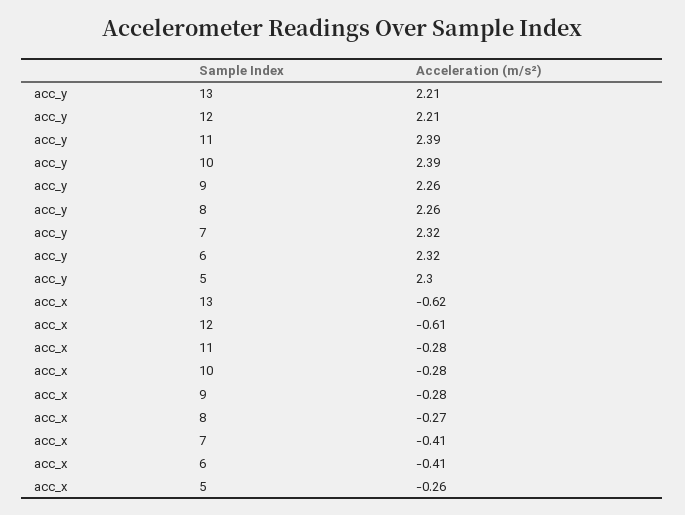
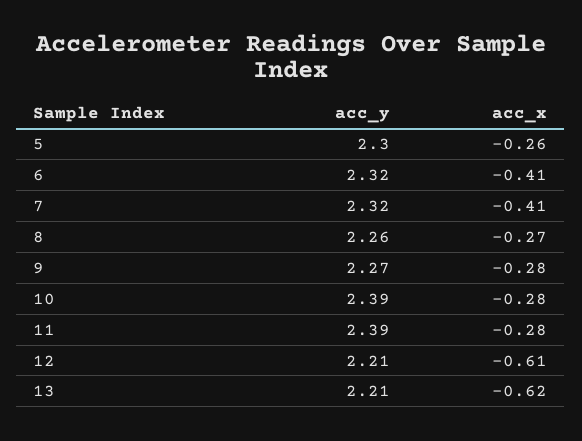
  {
    "acc_y": {
      "13": 2.21,
      "12": 2.21,
      "11": 2.39,
      "10": 2.39,
-     "9": 2.26,
+     "9": 2.27,
      "8": 2.26,
      "7": 2.32,
      "6": 2.32,
      "5": 2.3
    },
    "acc_x": {
      "13": -0.62,
      "12": -0.61,
      "11": -0.28,
      "10": -0.28,
      "9": -0.28,
      "8": -0.27,
      "7": -0.41,
      "6": -0.41,
      "5": -0.26
    }
  }

